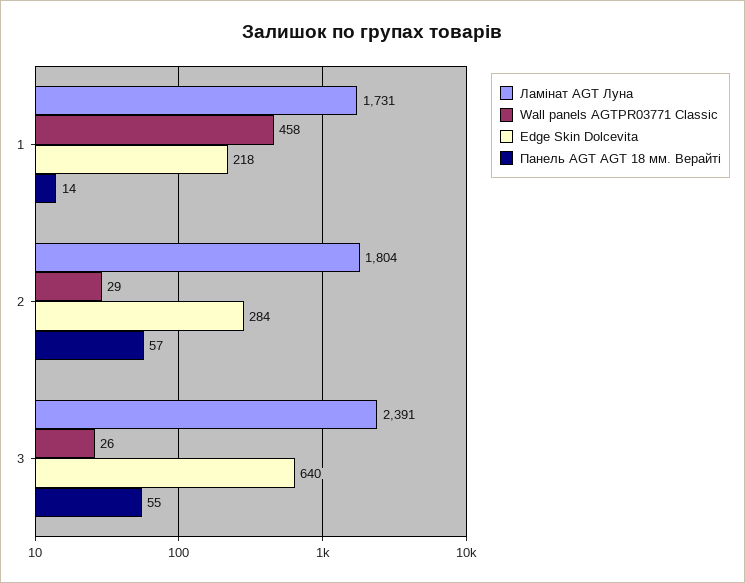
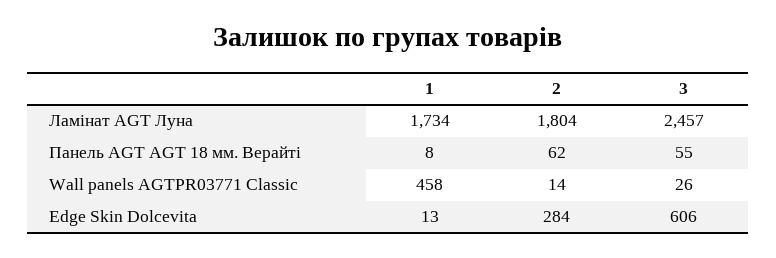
  {
    "Ламінат AGT Луна": {
-     "1": 1731,
+     "1": 1734,
      "2": 1804,
-     "3": 2391
+     "3": 2457
    },
    "Wall panels AGTPR03771 Classic": {
      "1": 458,
-     "2": 29,
+     "2": 14,
      "3": 26
    },
    "Edge Skin Dolcevita": {
-     "1": 218,
+     "1": 13,
      "2": 284,
-     "3": 640
+     "3": 606
    },
    "Панель AGT AGT 18 мм. Верайті": {
-     "1": 14,
+     "1": 8,
-     "2": 57,
+     "2": 62,
      "3": 55
    }
  }

